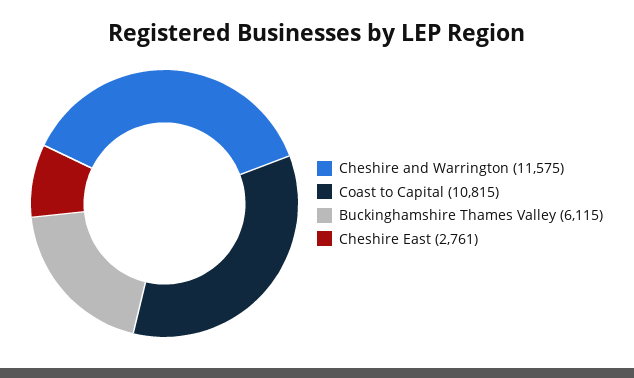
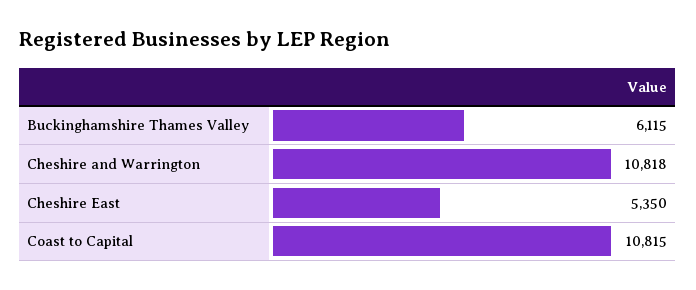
  {
-   "Cheshire and Warrington": 11575,
+   "Cheshire and Warrington": 10818,
    "Coast to Capital": 10815,
    "Buckinghamshire Thames Valley": 6115,
-   "Cheshire East": 2761
+   "Cheshire East": 5350
  }

